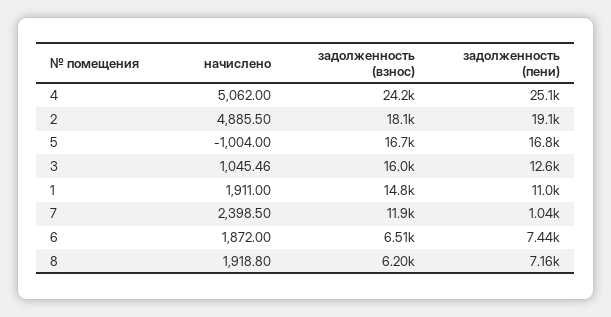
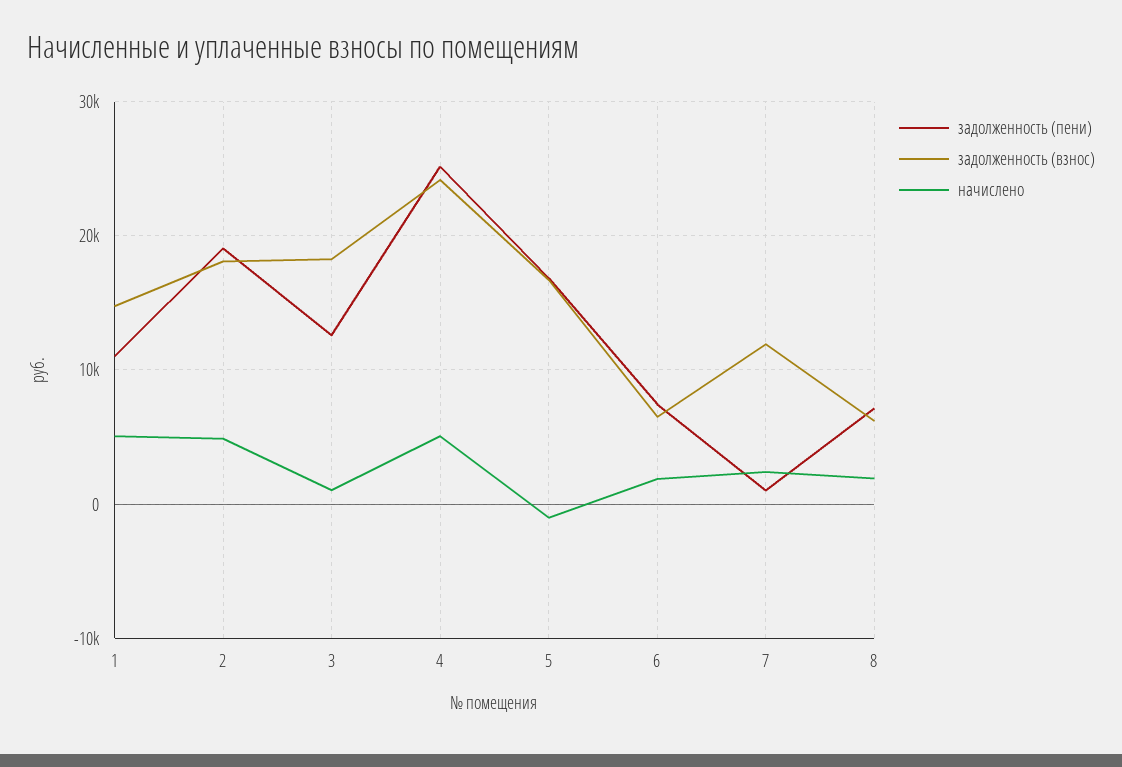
  {
    "начислено": {
      "4": 5062,
      "2": 4885.5,
      "5": -1004,
      "3": 1045.46,
-     "1": 1911,
+     "1": 5000,
      "7": 2398.5,
      "6": 1872,
      "8": 1918.8
    },
    "задолженность (взнос)": {
      "4": 24200,
      "2": 18100,
      "5": 16700,
-     "3": 16000,
+     "3": 18000,
      "1": 14800,
      "7": 11900,
      "6": 6510,
      "8": 6200
    },
    "задолженность (пени)": {
      "4": 25100,
      "2": 19100,
      "5": 16800,
      "3": 12600,
      "1": 11000,
      "7": 1040,
      "6": 7440,
      "8": 7160
    }
  }

